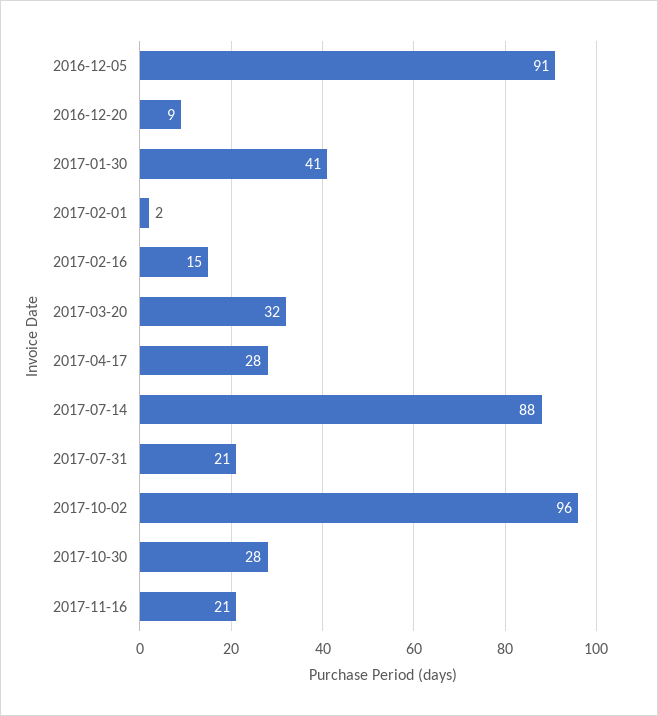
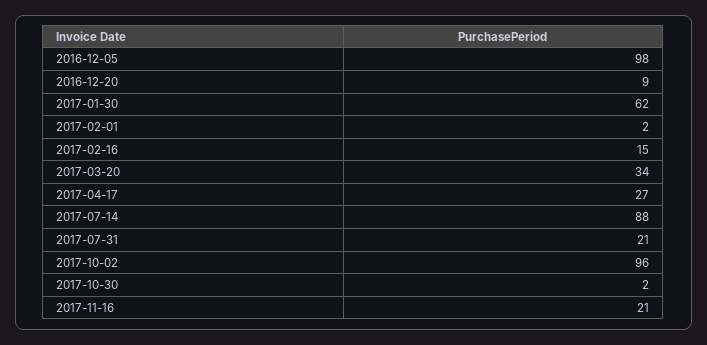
  {
-   "2016-12-05": 91,
+   "2016-12-05": 98,
    "2016-12-20": 9,
-   "2017-01-30": 41,
+   "2017-01-30": 62,
    "2017-02-01": 2,
    "2017-02-16": 15,
-   "2017-03-20": 32,
+   "2017-03-20": 34,
-   "2017-04-17": 28,
+   "2017-04-17": 27,
    "2017-07-14": 88,
    "2017-07-31": 21,
    "2017-10-02": 96,
-   "2017-10-30": 28,
+   "2017-10-30": 2,
    "2017-11-16": 21
  }

